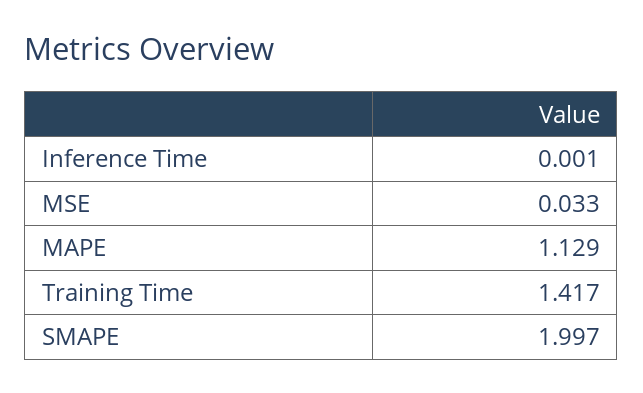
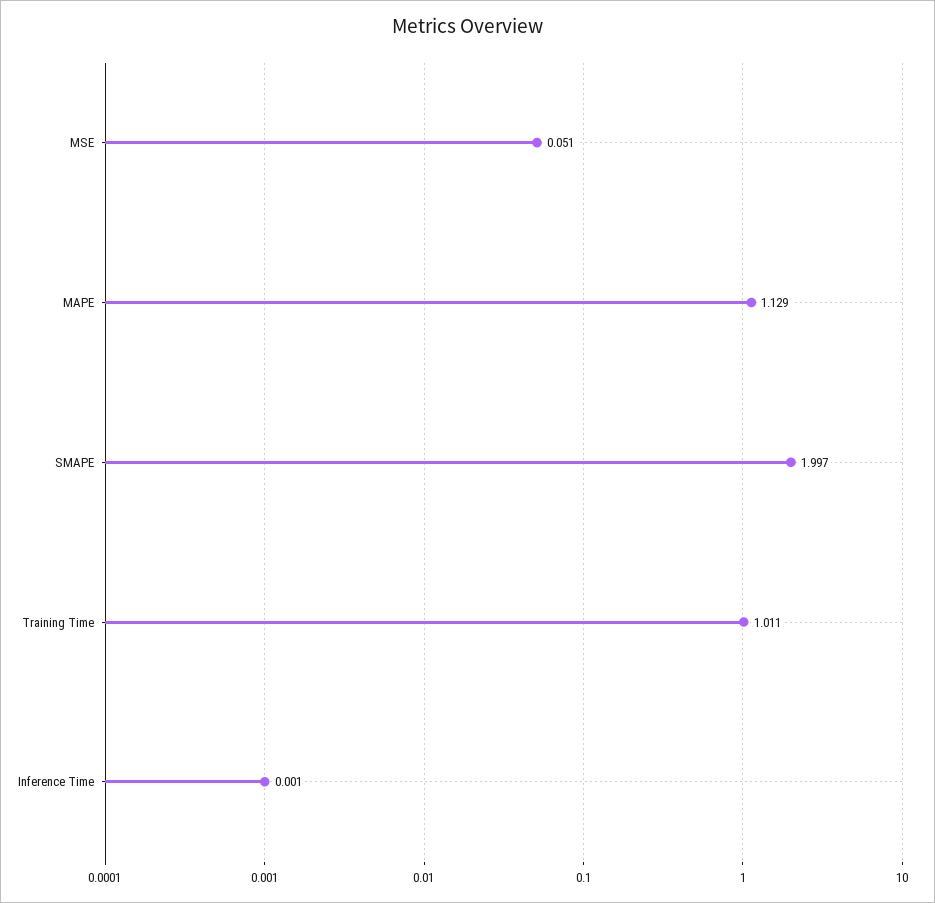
  {
    "Inference Time": 0.001,
-   "MSE": 0.033,
+   "MSE": 0.051,
    "MAPE": 1.129,
-   "Training Time": 1.417,
+   "Training Time": 1.011,
    "SMAPE": 1.997
  }

